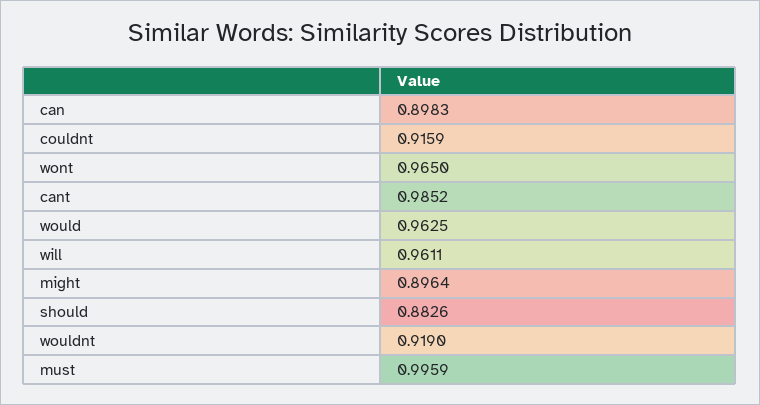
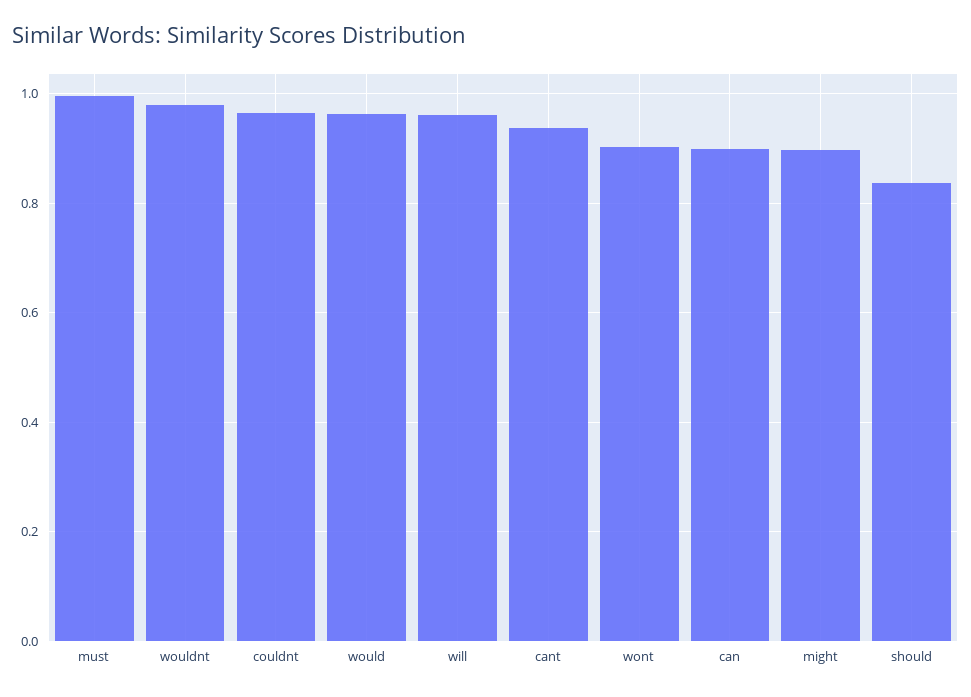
  {
    "can": 0.8983,
-   "couldnt": 0.9159,
+   "couldnt": 0.96,
-   "wont": 0.965,
+   "wont": 0.9,
-   "cant": 0.9852,
+   "cant": 0.94,
    "would": 0.9625,
    "will": 0.9611,
    "might": 0.8964,
-   "should": 0.8826,
+   "should": 0.84,
-   "wouldnt": 0.919,
+   "wouldnt": 0.98,
    "must": 0.9959
  }

